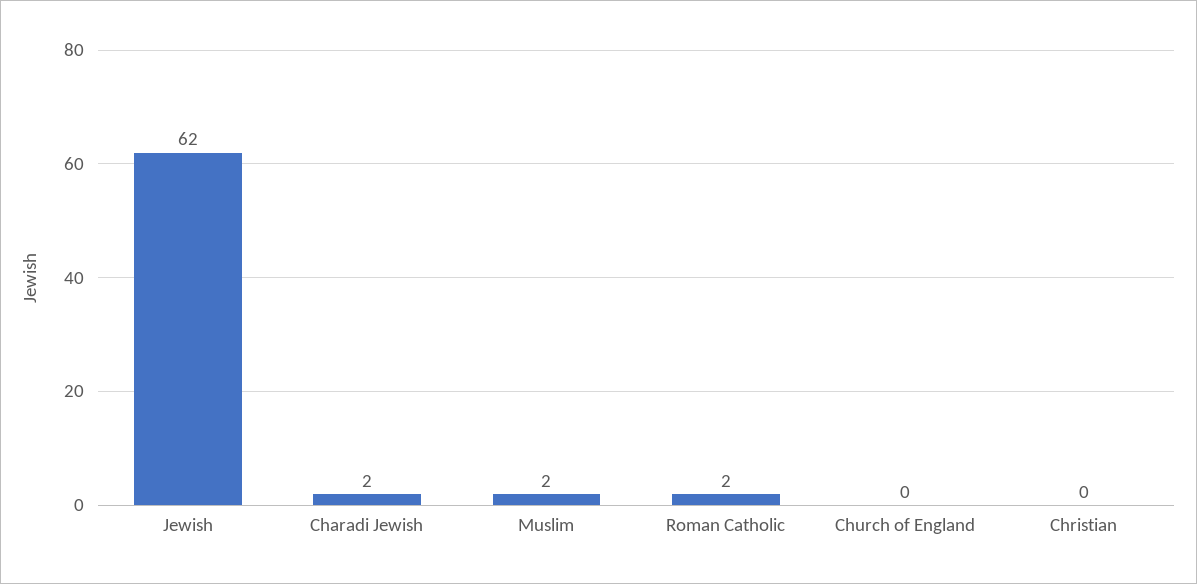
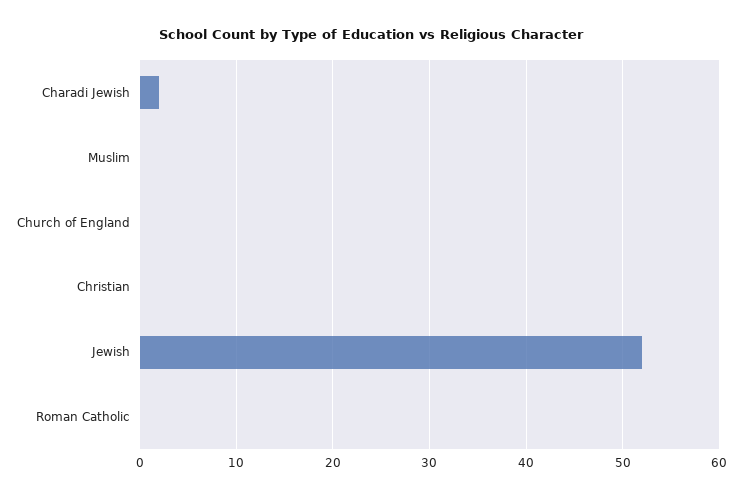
  {
-   "Jewish": 62,
+   "Jewish": 52,
    "Charadi Jewish": 2,
-   "Muslim": 2,
+   "Muslim": 0,
-   "Roman Catholic": 2,
+   "Roman Catholic": 0,
    "Church of England": 0,
    "Christian": 0
  }

